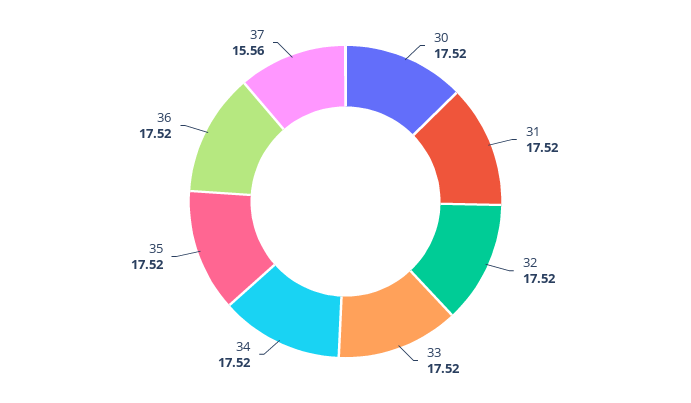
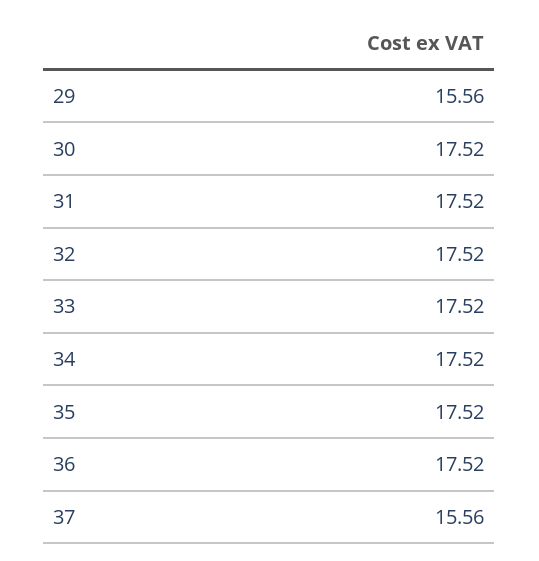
  {
    "30": 17.52,
    "31": 17.52,
    "32": 17.52,
    "33": 17.52,
    "34": 17.52,
    "35": 17.52,
    "36": 17.52,
-   "37": 15.56
+   "37": 15.56,
+   "29": 15.56
  }

